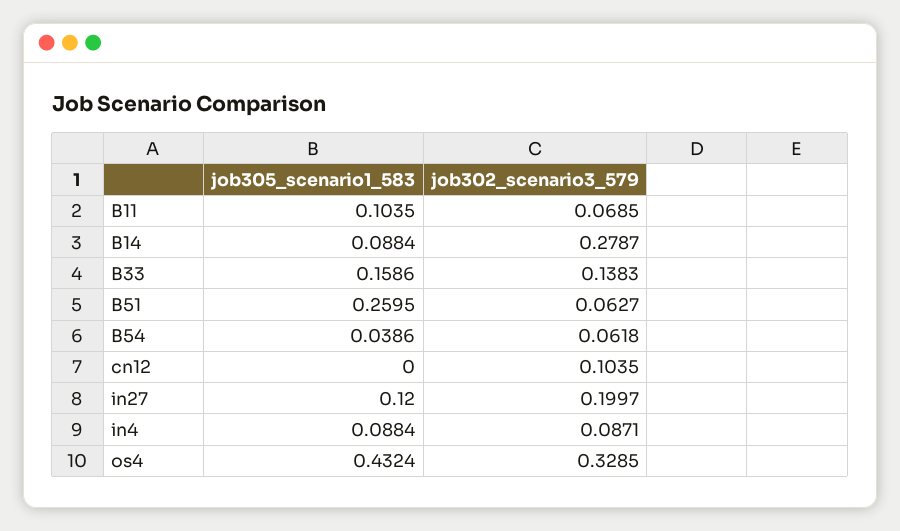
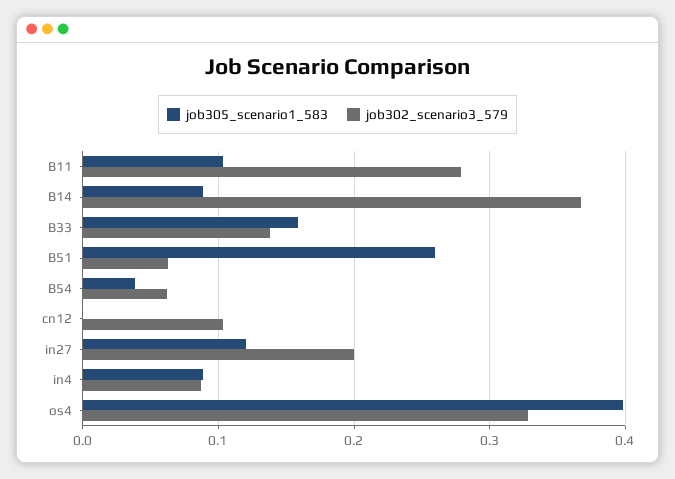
  {
    "job305_scenario1_583": {
      "B11": 0.1035,
      "B14": 0.0884,
      "B33": 0.1586,
      "B51": 0.2595,
      "B54": 0.0386,
      "cn12": 0,
      "in27": 0.12,
      "in4": 0.0884,
-     "os4": 0.4324
+     "os4": 0.4
    },
    "job302_scenario3_579": {
-     "B11": 0.0685,
+     "B11": 0.28,
-     "B14": 0.2787,
+     "B14": 0.37,
      "B33": 0.1383,
      "B51": 0.0627,
      "B54": 0.0618,
      "cn12": 0.1035,
      "in27": 0.1997,
      "in4": 0.0871,
      "os4": 0.3285
    }
  }

